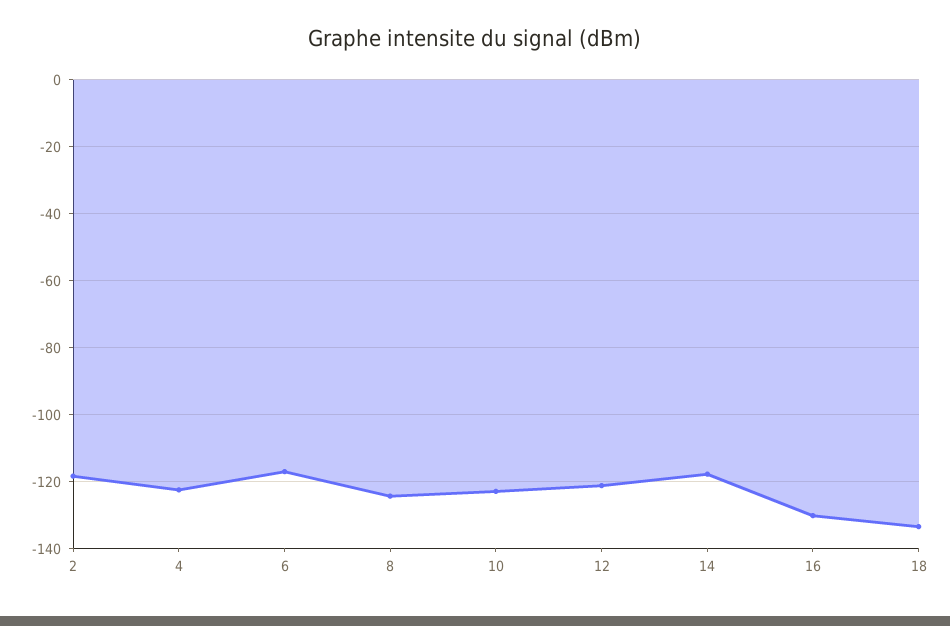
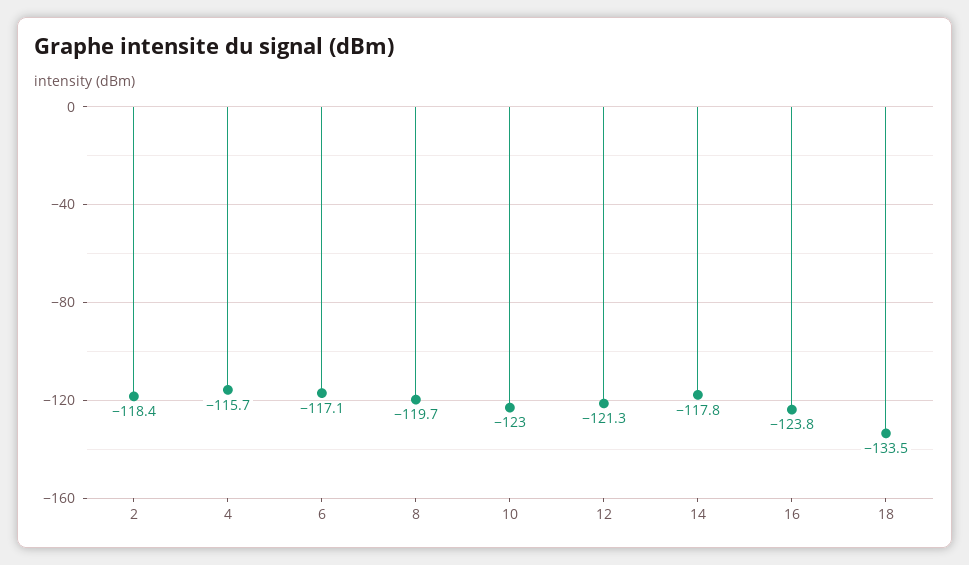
  {
    "2": -118.4,
-   "4": -122,
+   "4": -115.7,
    "6": -117.1,
-   "8": -124,
+   "8": -119.7,
    "10": -123,
    "12": -121.3,
    "14": -117.8,
-   "16": -130,
+   "16": -123.8,
    "18": -133.5
  }

